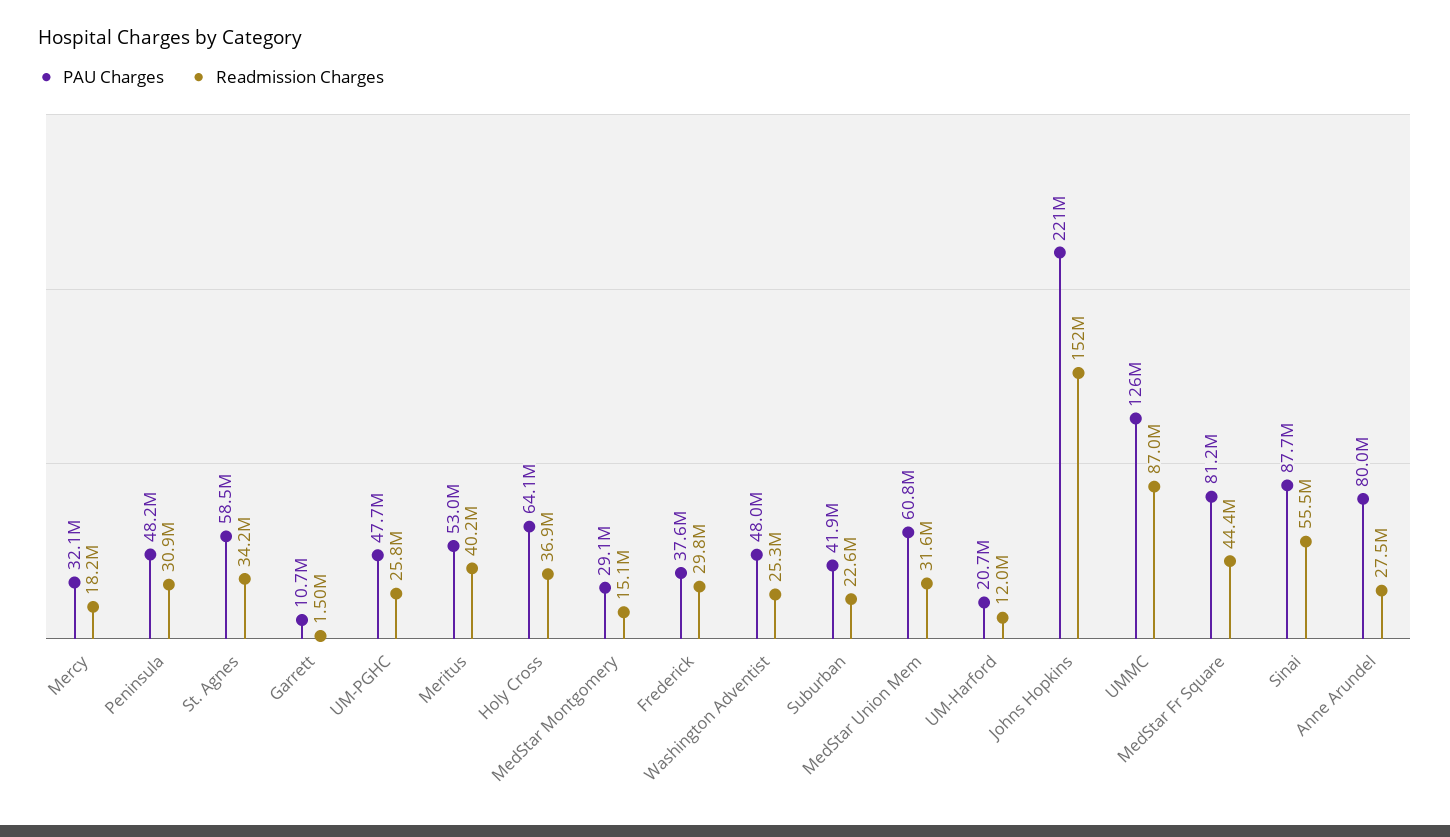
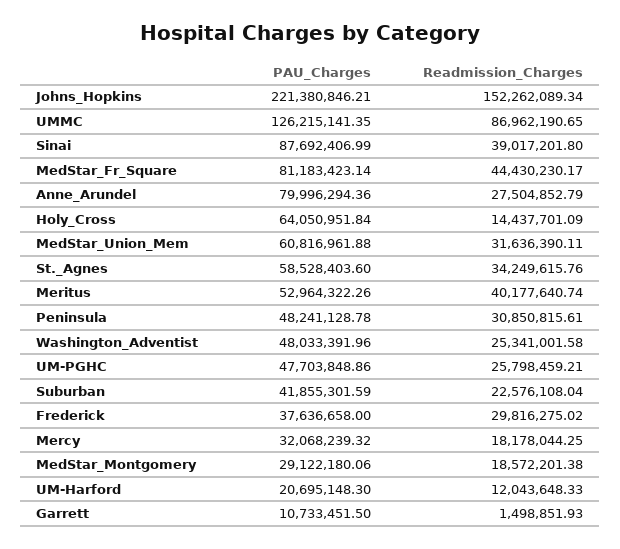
  {
    "PAU Charges": {
      "Mercy": 32068239.32,
      "Peninsula": 48241128.78,
      "St. Agnes": 58528403.6,
      "Garrett": 10733451.5,
      "UM-PGHC": 47703848.86,
      "Meritus": 52964322.26,
      "Holy Cross": 64050951.84,
      "MedStar Montgomery": 29122180.06,
      "Frederick": 37636658,
      "Washington Adventist": 48033391.96,
      "Suburban": 41855301.59,
      "MedStar Union Mem": 60816961.88,
      "UM-Harford": 20695148.3,
      "Johns Hopkins": 221380846.21,
      "UMMC": 126215141.35,
      "MedStar Fr Square": 81183423.14,
      "Sinai": 87692406.99,
      "Anne Arundel": 79996294.36
    },
    "Readmission Charges": {
      "Mercy": 18178044.25,
      "Peninsula": 30850815.61,
      "St. Agnes": 34249615.76,
      "Garrett": 1498851.93,
      "UM-PGHC": 25798459.21,
      "Meritus": 40177640.74,
-     "Holy Cross": 36900000,
+     "Holy Cross": 14437701.09,
-     "MedStar Montgomery": 15100000,
+     "MedStar Montgomery": 18572201.38,
      "Frederick": 29816275.02,
      "Washington Adventist": 25341001.58,
      "Suburban": 22576108.04,
      "MedStar Union Mem": 31636390.11,
      "UM-Harford": 12043648.33,
      "Johns Hopkins": 152262089.34,
      "UMMC": 86962190.65,
      "MedStar Fr Square": 44430230.17,
-     "Sinai": 55500000,
+     "Sinai": 39017201.8,
      "Anne Arundel": 27504852.79
    }
  }

